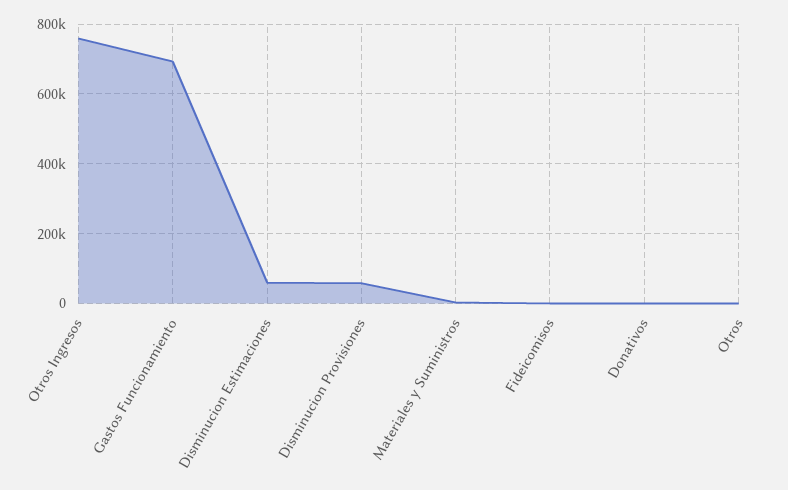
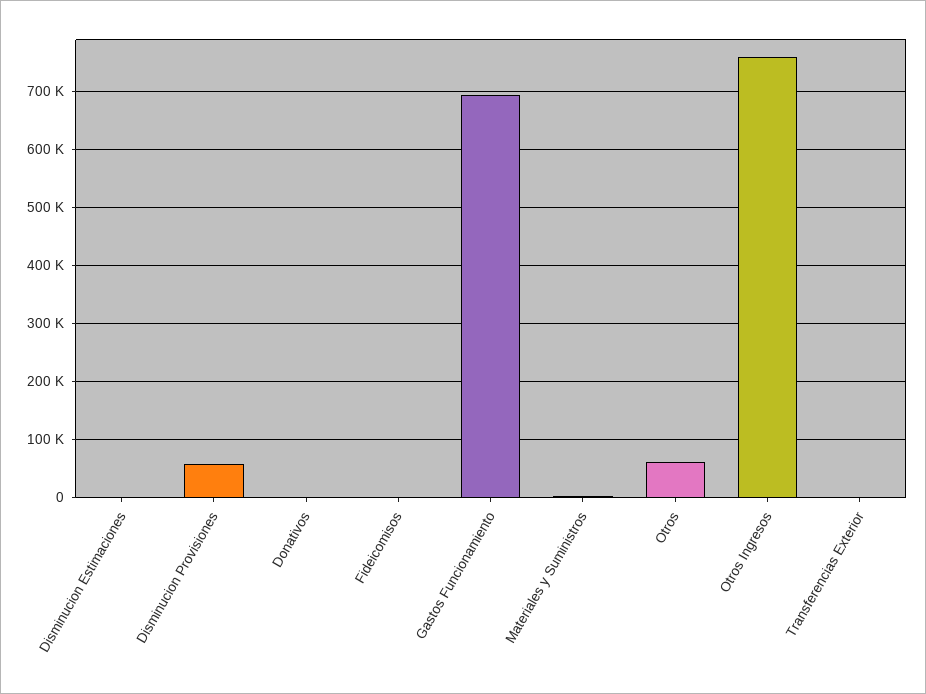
  {
    "Otros Ingresos": 760000,
    "Gastos Funcionamiento": 700000,
-   "Disminucion Estimaciones": 60000,
+   "Disminucion Estimaciones": 0,
    "Disminucion Provisiones": 60000,
    "Materiales y Suministros": 0,
    "Fideicomisos": 0,
    "Donativos": 0,
-   "Otros": 0
+   "Otros": 60000,
+   "Transferencias Exterior": 0
  }

